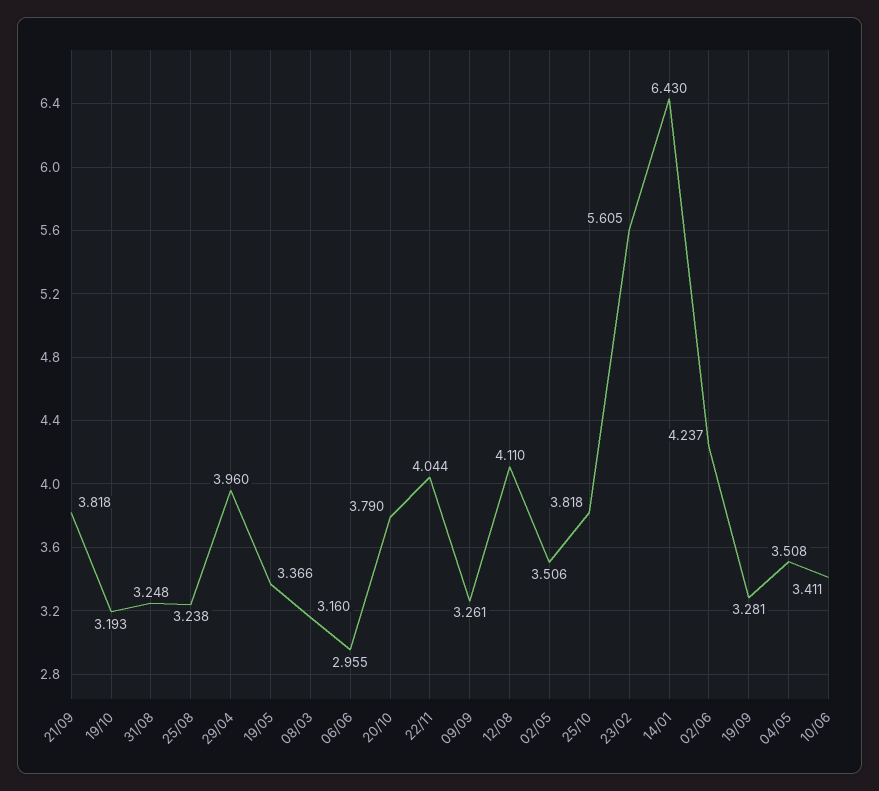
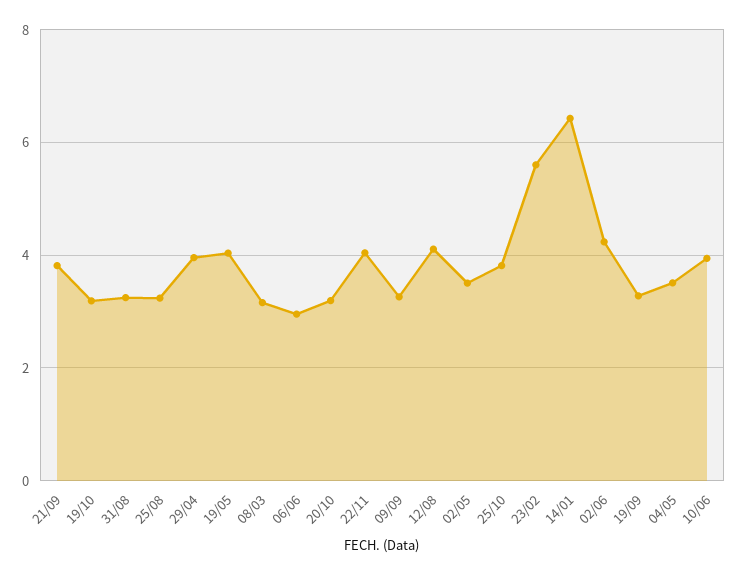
  {
    "21/09": 3.818,
    "19/10": 3.193,
    "31/08": 3.248,
    "25/08": 3.238,
    "29/04": 3.96,
-   "19/05": 3.366,
+   "19/05": 4,
    "08/03": 3.16,
    "06/06": 2.955,
-   "20/10": 3.79,
+   "20/10": 3.2,
    "22/11": 4.044,
    "09/09": 3.261,
    "12/08": 4.11,
    "02/05": 3.506,
    "25/10": 3.818,
    "23/02": 5.605,
    "14/01": 6.43,
    "02/06": 4.237,
    "19/09": 3.281,
    "04/05": 3.508,
-   "10/06": 3.411
+   "10/06": 4
  }

